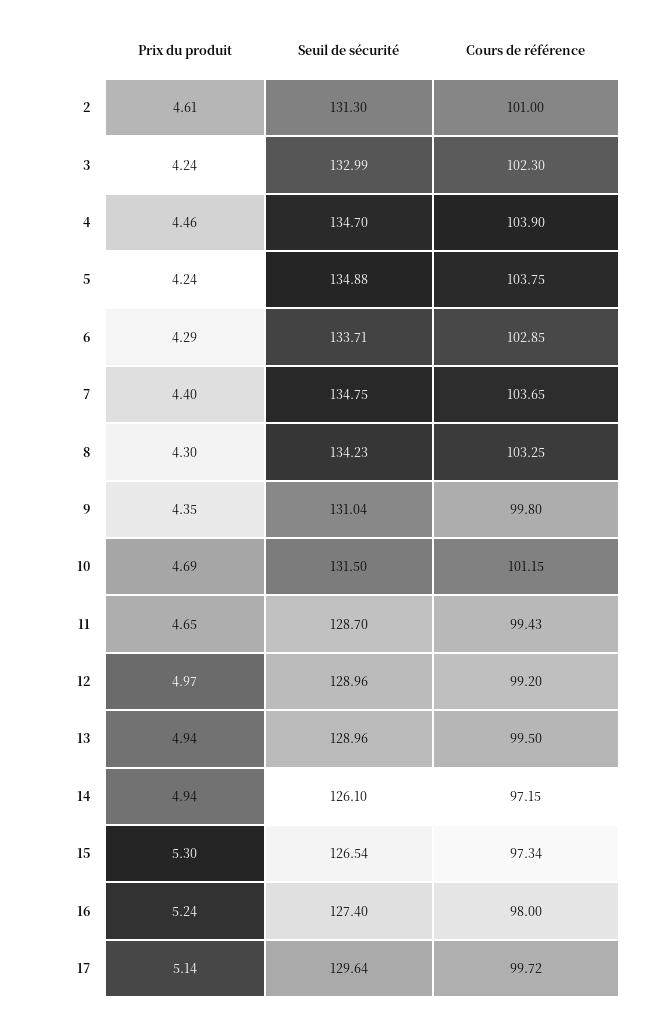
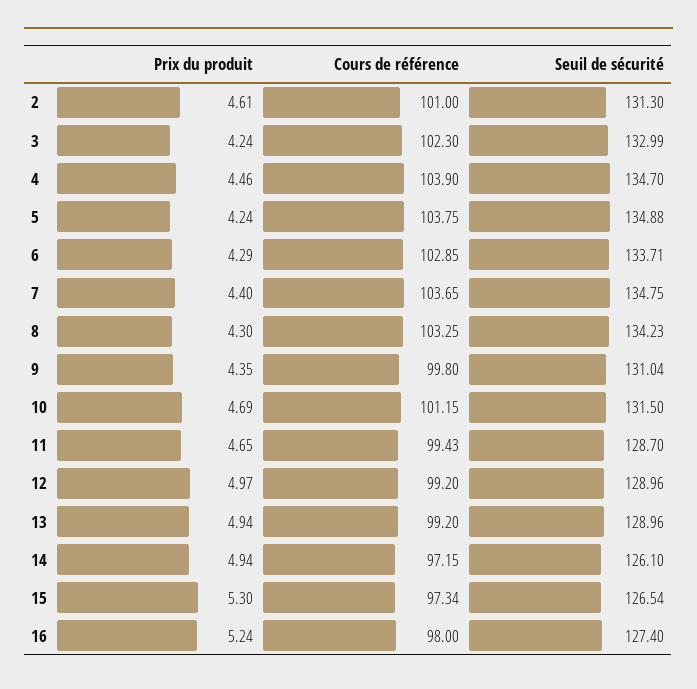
  {
    "Prix du produit": {
      "2": 4.61,
      "3": 4.24,
      "4": 4.46,
      "5": 4.24,
      "6": 4.29,
      "7": 4.4,
      "8": 4.3,
      "9": 4.35,
      "10": 4.69,
      "11": 4.65,
      "12": 4.97,
      "13": 4.94,
      "14": 4.94,
      "15": 5.3,
-     "16": 5.24,
+     "16": 5.24
-     "17": 5.14
    },
    "Seuil de sécurité": {
      "2": 131.3,
      "3": 132.99,
      "4": 134.7,
      "5": 134.88,
      "6": 133.71,
      "7": 134.75,
      "8": 134.23,
      "9": 131.04,
      "10": 131.5,
      "11": 128.7,
      "12": 128.96,
      "13": 128.96,
      "14": 126.1,
      "15": 126.54,
-     "16": 127.4,
+     "16": 127.4
-     "17": 129.64
    },
    "Cours de référence": {
      "2": 101,
      "3": 102.3,
      "4": 103.9,
      "5": 103.75,
      "6": 102.85,
      "7": 103.65,
      "8": 103.25,
      "9": 99.8,
      "10": 101.15,
      "11": 99.43,
      "12": 99.2,
-     "13": 99.5,
+     "13": 99.2,
      "14": 97.15,
      "15": 97.34,
-     "16": 98,
+     "16": 98
-     "17": 99.72
    }
  }

